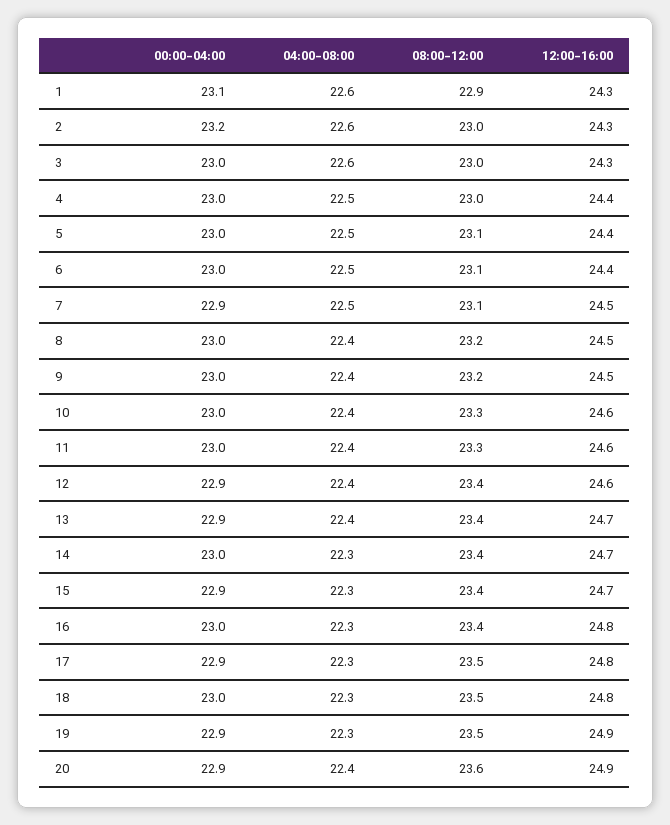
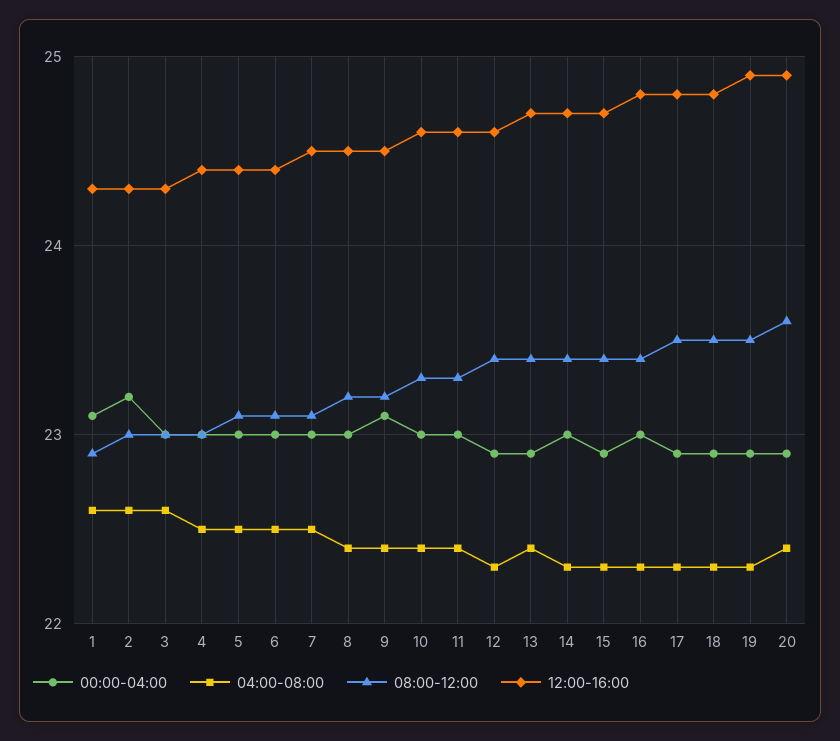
  {
    "00:00-04:00": {
      "1": 23.1,
      "2": 23.2,
      "3": 23,
      "4": 23,
      "5": 23,
      "6": 23,
-     "7": 22.9,
+     "7": 23,
      "8": 23,
-     "9": 23,
+     "9": 23.1,
      "10": 23,
      "11": 23,
      "12": 22.9,
      "13": 22.9,
      "14": 23,
      "15": 22.9,
      "16": 23,
      "17": 22.9,
-     "18": 23,
+     "18": 22.9,
      "19": 22.9,
      "20": 22.9
    },
    "04:00-08:00": {
      "1": 22.6,
      "2": 22.6,
      "3": 22.6,
      "4": 22.5,
      "5": 22.5,
      "6": 22.5,
      "7": 22.5,
      "8": 22.4,
      "9": 22.4,
      "10": 22.4,
      "11": 22.4,
-     "12": 22.4,
+     "12": 22.3,
      "13": 22.4,
      "14": 22.3,
      "15": 22.3,
      "16": 22.3,
      "17": 22.3,
      "18": 22.3,
      "19": 22.3,
      "20": 22.4
    },
    "08:00-12:00": {
      "1": 22.9,
      "2": 23,
      "3": 23,
      "4": 23,
      "5": 23.1,
      "6": 23.1,
      "7": 23.1,
      "8": 23.2,
      "9": 23.2,
      "10": 23.3,
      "11": 23.3,
      "12": 23.4,
      "13": 23.4,
      "14": 23.4,
      "15": 23.4,
      "16": 23.4,
      "17": 23.5,
      "18": 23.5,
      "19": 23.5,
      "20": 23.6
    },
    "12:00-16:00": {
      "1": 24.3,
      "2": 24.3,
      "3": 24.3,
      "4": 24.4,
      "5": 24.4,
      "6": 24.4,
      "7": 24.5,
      "8": 24.5,
      "9": 24.5,
      "10": 24.6,
      "11": 24.6,
      "12": 24.6,
      "13": 24.7,
      "14": 24.7,
      "15": 24.7,
      "16": 24.8,
      "17": 24.8,
      "18": 24.8,
      "19": 24.9,
      "20": 24.9
    }
  }

